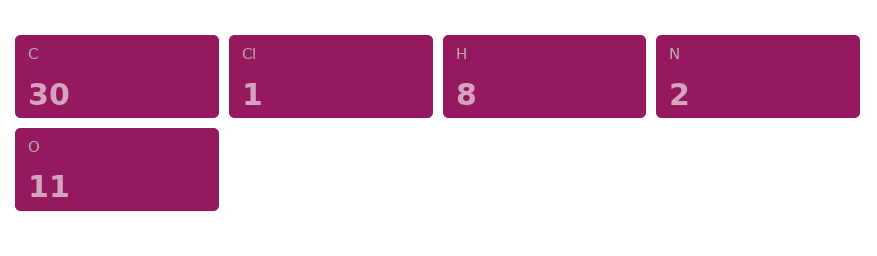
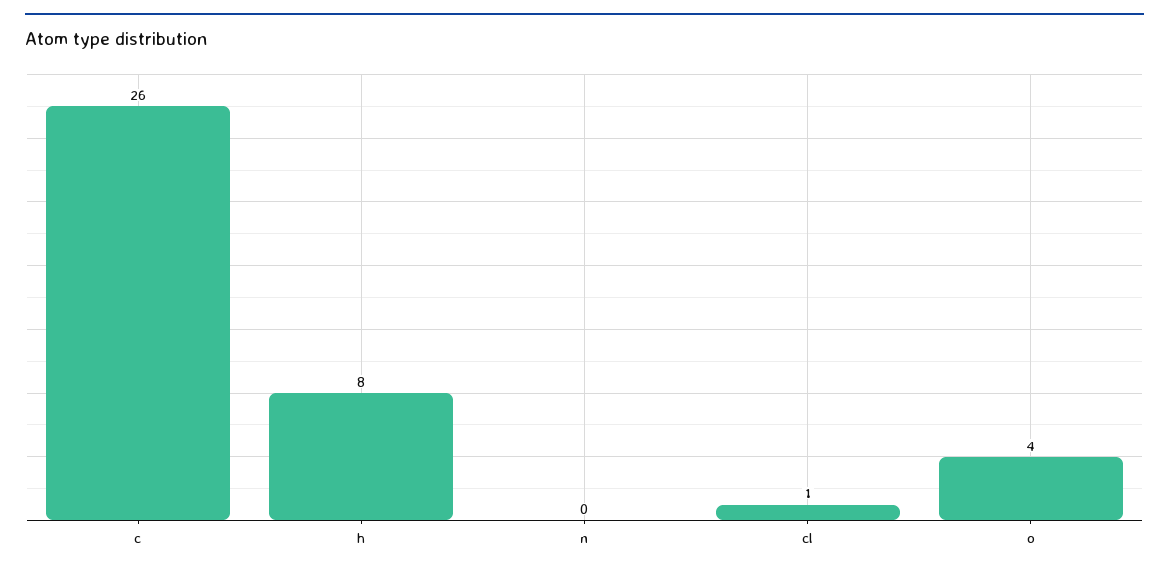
  {
-   "C": 30,
+   "C": 26,
    "Cl": 1,
    "H": 8,
-   "N": 2,
+   "N": 0,
-   "O": 11
+   "O": 4
  }

